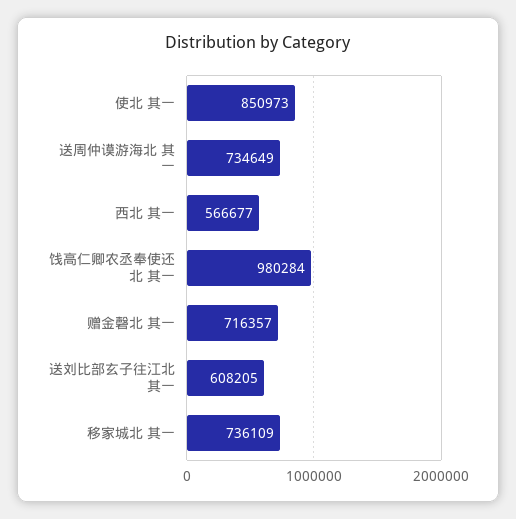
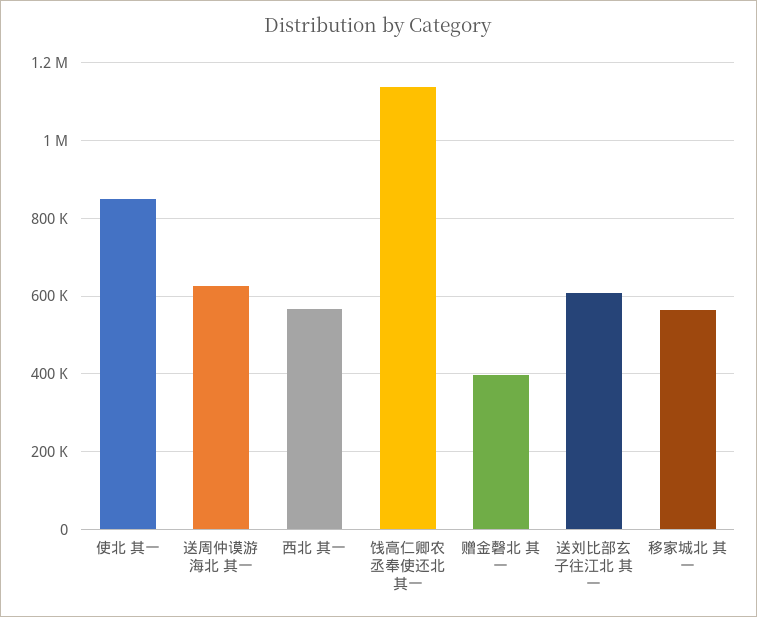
  {
    "使北 其一": 850973,
-   "送周仲谟游海北 其一": 734649,
+   "送周仲谟游海北 其一": 620000,
    "西北 其一": 566677,
-   "饯高仁卿农丞奉使还北 其一": 980284,
+   "饯高仁卿农丞奉使还北 其一": 1140000,
-   "赠金磬北 其一": 716357,
+   "赠金磬北 其一": 400000,
    "送刘比部玄子往江北 其一": 608205,
-   "移家城北 其一": 736109
+   "移家城北 其一": 560000
  }

